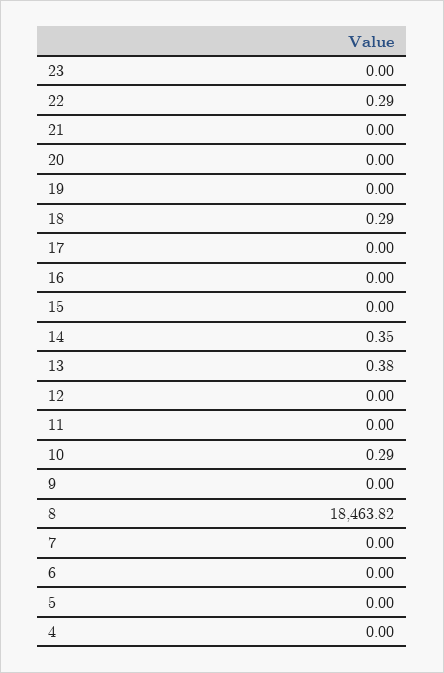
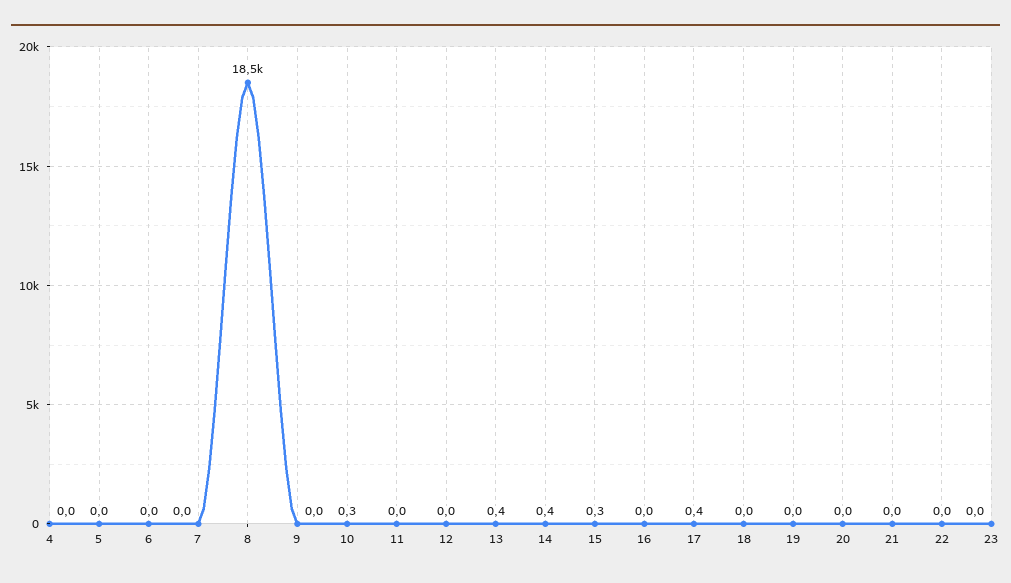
  {
    "23": 0,
-   "22": 0.29,
+   "22": 0,
    "21": 0,
    "20": 0,
    "19": 0,
-   "18": 0.29,
+   "18": 0,
-   "17": 0,
+   "17": 0.4,
    "16": 0,
-   "15": 0,
+   "15": 0.3,
    "14": 0.35,
    "13": 0.38,
    "12": 0,
    "11": 0,
    "10": 0.29,
    "9": 0,
    "8": 18463.82,
    "7": 0,
    "6": 0,
    "5": 0,
    "4": 0
  }

